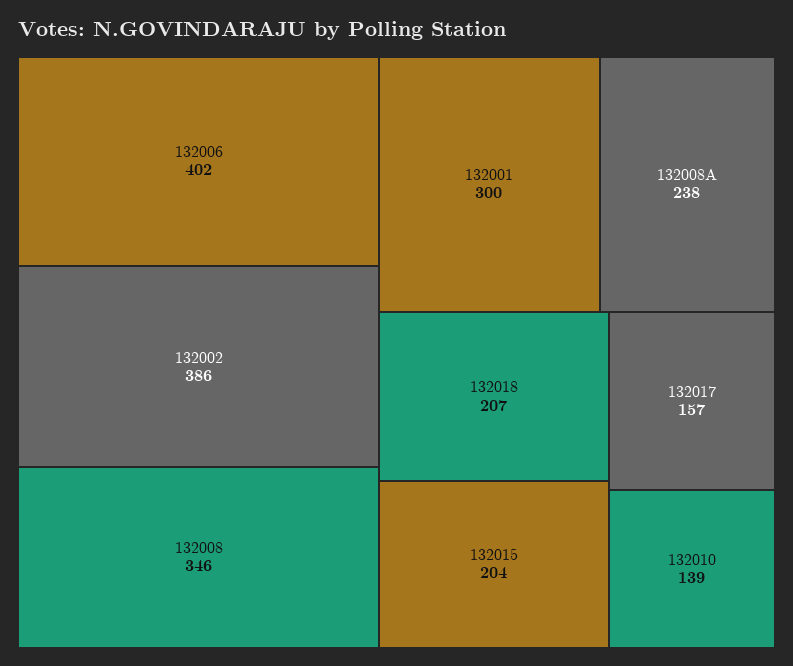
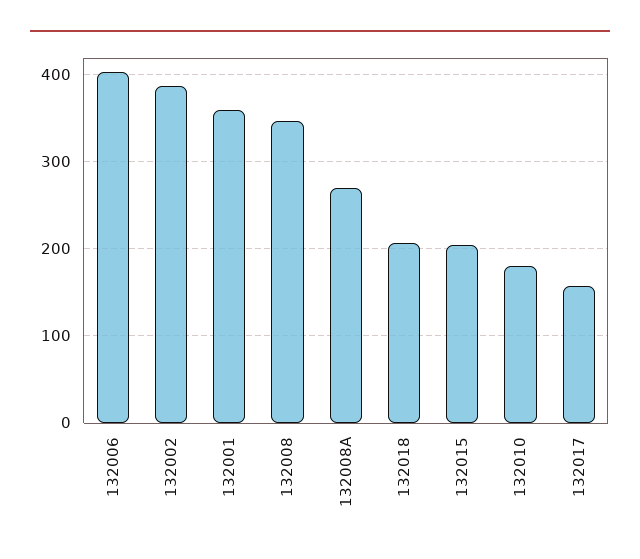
  {
    "132006": 402,
    "132002": 386,
    "132008": 346,
-   "132001": 300,
+   "132001": 360,
-   "132008A": 238,
+   "132008A": 270,
    "132018": 207,
    "132015": 204,
    "132017": 157,
-   "132010": 139
+   "132010": 180
  }

